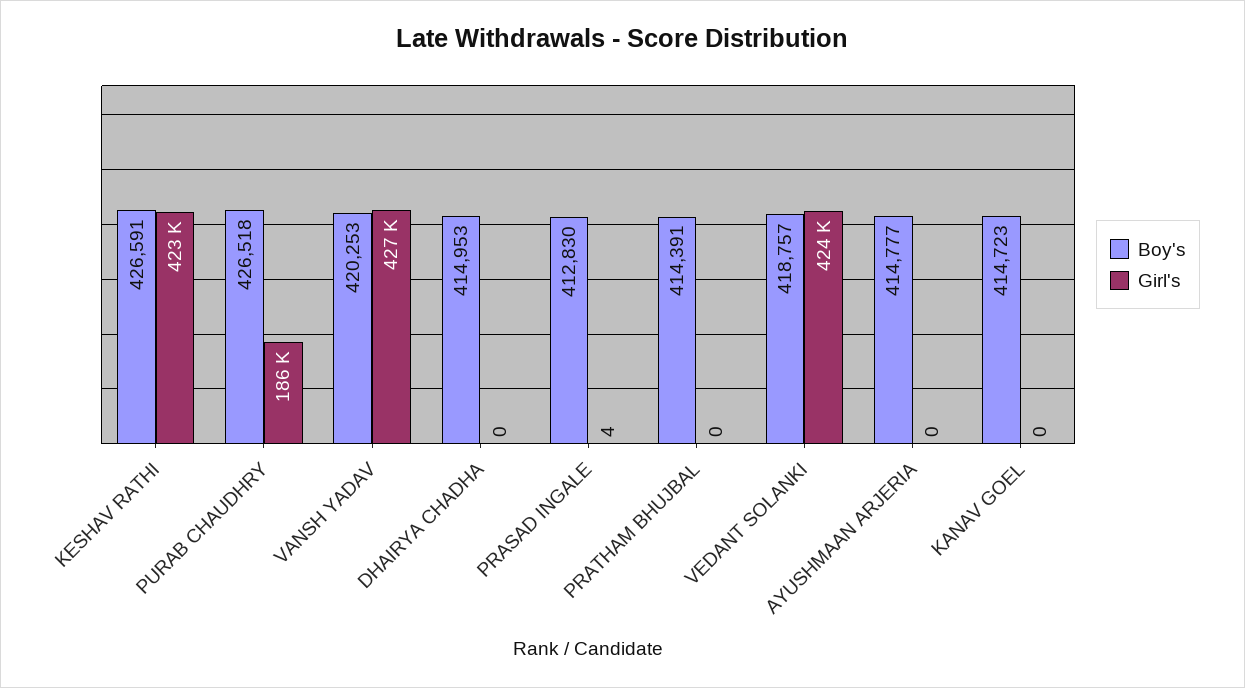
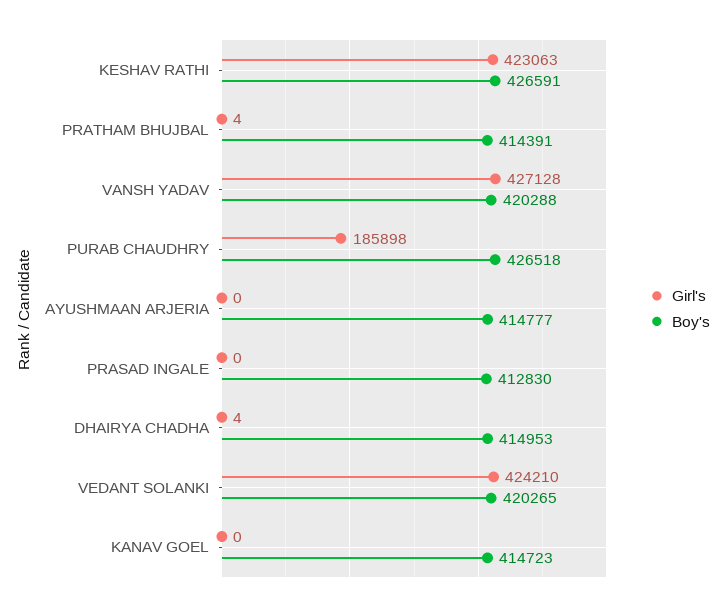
  {
    "Boy's": {
      "KESHAV RATHI": 426591,
      "PURAB CHAUDHRY": 426518,
-     "VANSH YADAV": 420253,
+     "VANSH YADAV": 420288,
      "DHAIRYA CHADHA": 414953,
      "PRASAD INGALE": 412830,
      "PRATHAM BHUJBAL": 414391,
-     "VEDANT SOLANKI": 418757,
+     "VEDANT SOLANKI": 420265,
      "AYUSHMAAN ARJERIA": 414777,
      "KANAV GOEL": 414723
    },
    "Girl's": {
      "KESHAV RATHI": 423063,
      "PURAB CHAUDHRY": 185898,
      "VANSH YADAV": 427128,
-     "DHAIRYA CHADHA": 0,
+     "DHAIRYA CHADHA": 4,
-     "PRASAD INGALE": 4,
+     "PRASAD INGALE": 0,
-     "PRATHAM BHUJBAL": 0,
+     "PRATHAM BHUJBAL": 4,
      "VEDANT SOLANKI": 424210,
      "AYUSHMAAN ARJERIA": 0,
      "KANAV GOEL": 0
    }
  }

